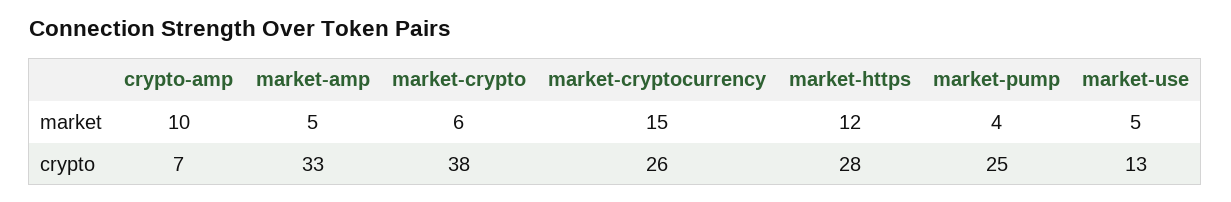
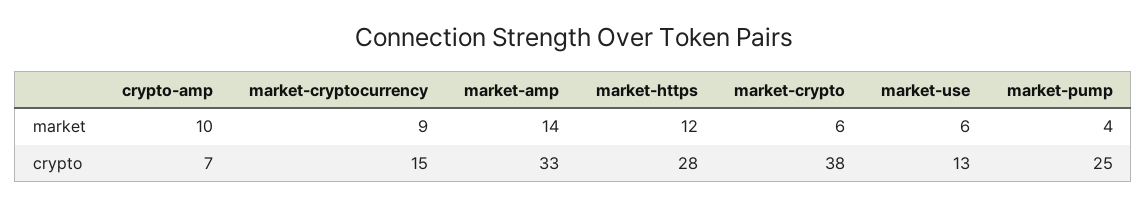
  {
    "crypto-amp": {
      "market": 10,
      "crypto": 7
    },
    "market-amp": {
-     "market": 5,
+     "market": 14,
      "crypto": 33
    },
    "market-crypto": {
      "market": 6,
      "crypto": 38
    },
    "market-cryptocurrency": {
-     "market": 15,
+     "market": 9,
-     "crypto": 26
+     "crypto": 15
    },
    "market-https": {
      "market": 12,
      "crypto": 28
    },
    "market-pump": {
      "market": 4,
      "crypto": 25
    },
    "market-use": {
-     "market": 5,
+     "market": 6,
      "crypto": 13
    }
  }

